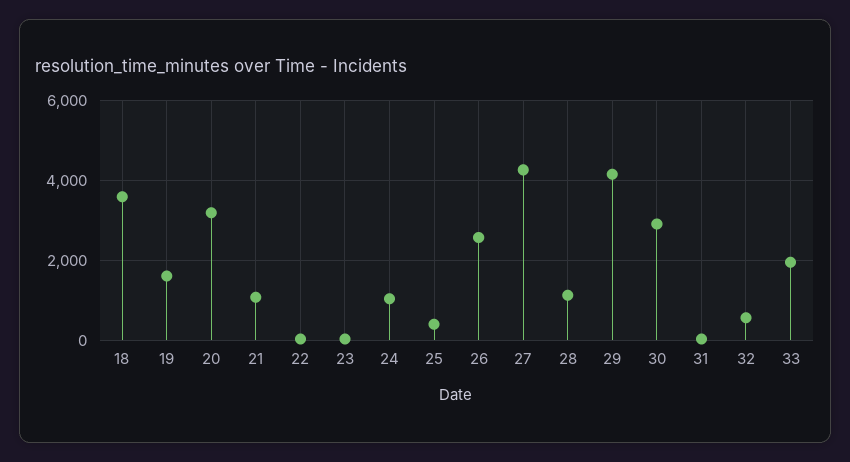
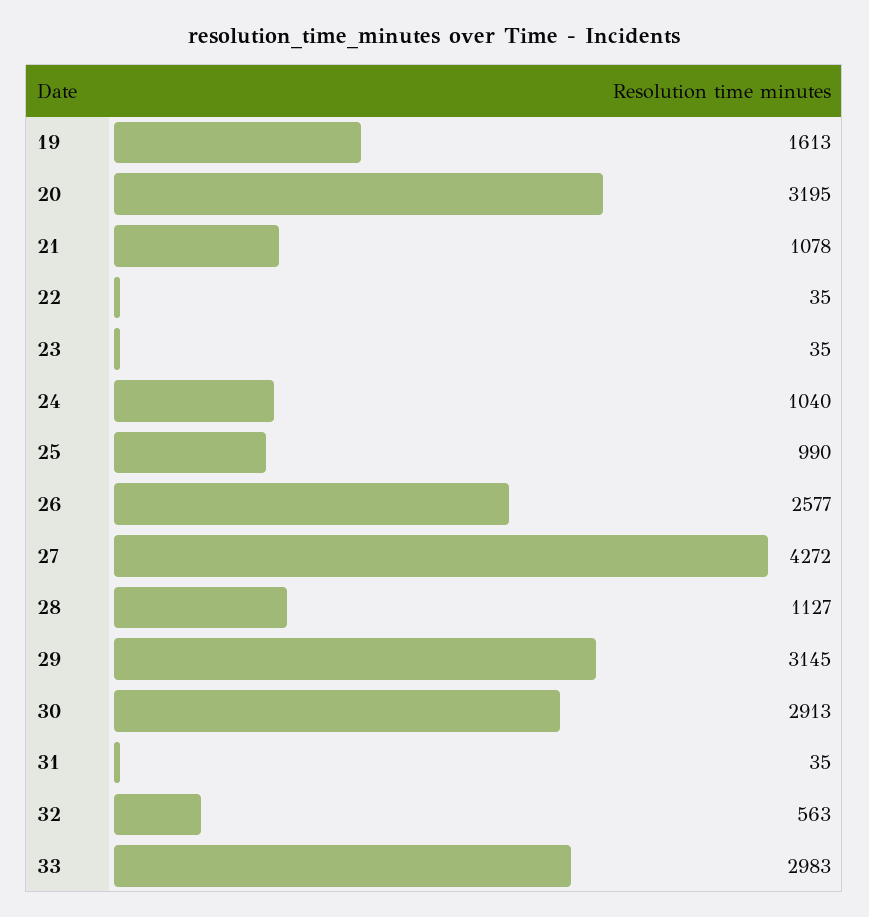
  {
-   "18": 3600,
    "19": 1613,
    "20": 3195,
    "21": 1078,
    "22": 35,
    "23": 35,
    "24": 1040,
-   "25": 400,
+   "25": 990,
    "26": 2577,
    "27": 4272,
    "28": 1127,
-   "29": 4200,
+   "29": 3145,
    "30": 2913,
    "31": 35,
    "32": 563,
-   "33": 2000
+   "33": 2983
  }

